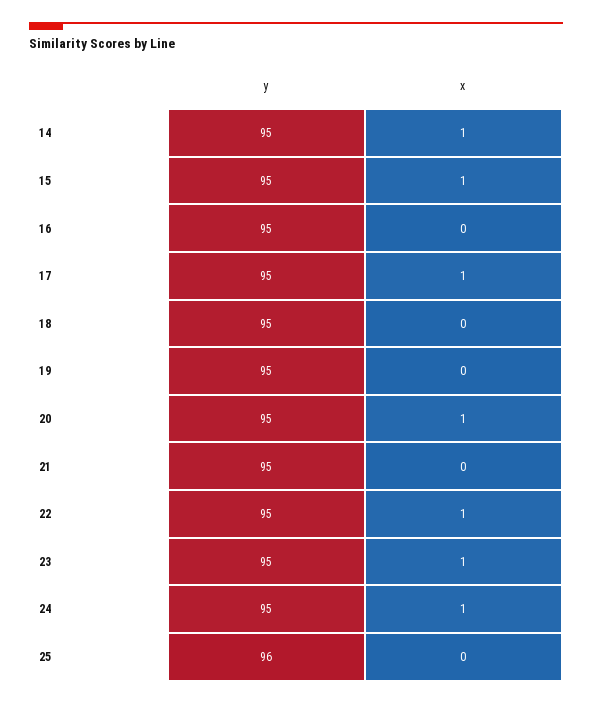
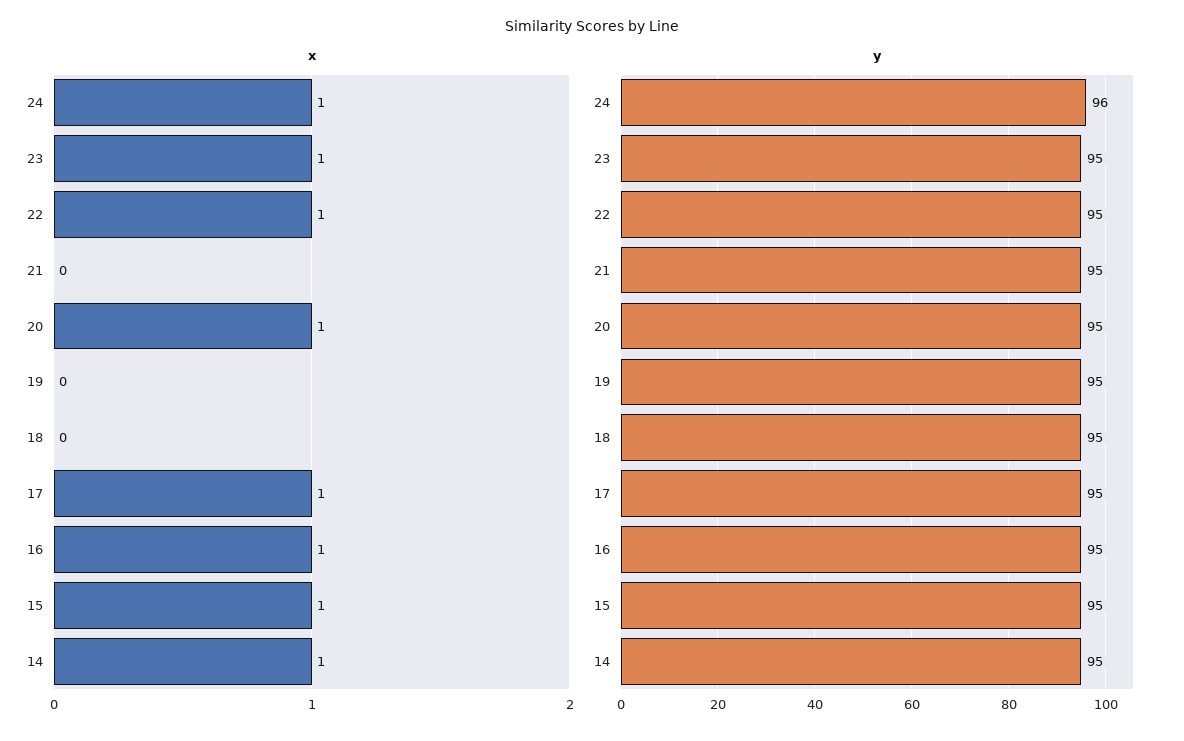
  {
    "y": {
      "14": 95,
      "15": 95,
      "16": 95,
      "17": 95,
      "18": 95,
      "19": 95,
      "20": 95,
      "21": 95,
      "22": 95,
      "23": 95,
-     "24": 95,
+     "24": 96
-     "25": 96
    },
    "x": {
      "14": 1,
      "15": 1,
-     "16": 0,
+     "16": 1,
      "17": 1,
      "18": 0,
      "19": 0,
      "20": 1,
      "21": 0,
      "22": 1,
      "23": 1,
-     "24": 1,
+     "24": 1
-     "25": 0
    }
  }

